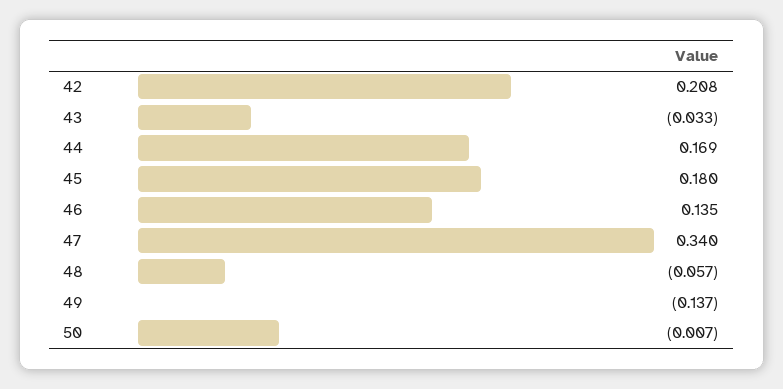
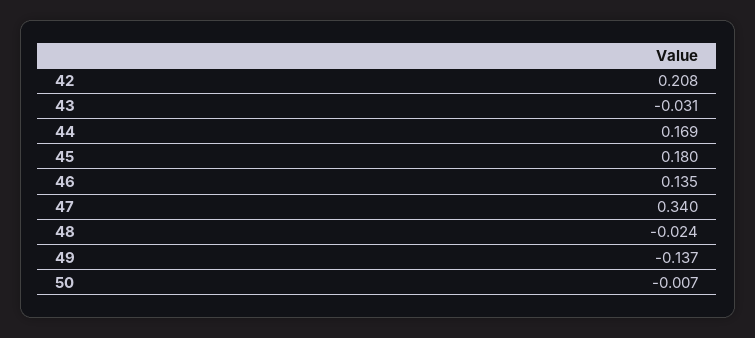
  {
    "42": 0.208,
-   "43": -0.033,
+   "43": -0.031,
    "44": 0.169,
    "45": 0.18,
    "46": 0.135,
    "47": 0.34,
-   "48": -0.057,
+   "48": -0.024,
    "49": -0.137,
    "50": -0.007
  }

